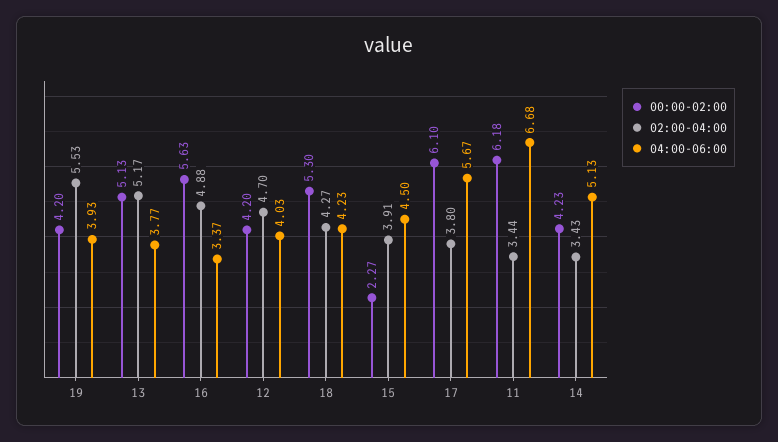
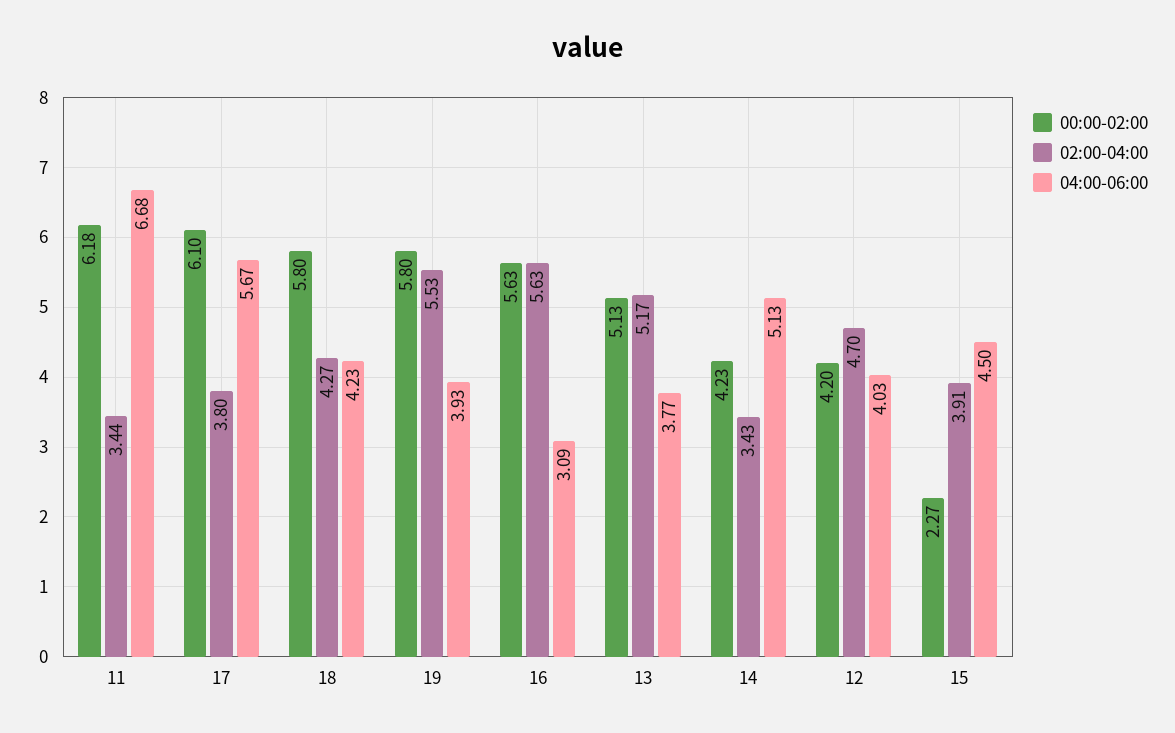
  {
    "00:00-02:00": {
-     "19": 4.2,
+     "19": 5.8,
      "13": 5.13,
      "16": 5.63,
      "12": 4.2,
-     "18": 5.3,
+     "18": 5.8,
      "15": 2.27,
      "17": 6.1,
      "11": 6.18,
      "14": 4.23
    },
    "02:00-04:00": {
      "19": 5.53,
      "13": 5.17,
-     "16": 4.88,
+     "16": 5.63,
      "12": 4.7,
      "18": 4.27,
      "15": 3.91,
      "17": 3.8,
      "11": 3.44,
      "14": 3.43
    },
    "04:00-06:00": {
      "19": 3.93,
      "13": 3.77,
-     "16": 3.37,
+     "16": 3.09,
      "12": 4.03,
      "18": 4.23,
      "15": 4.5,
      "17": 5.67,
      "11": 6.68,
      "14": 5.13
    }
  }

